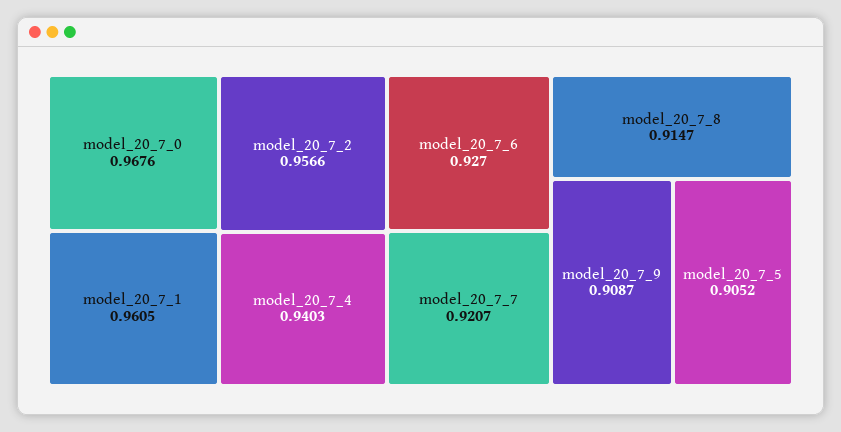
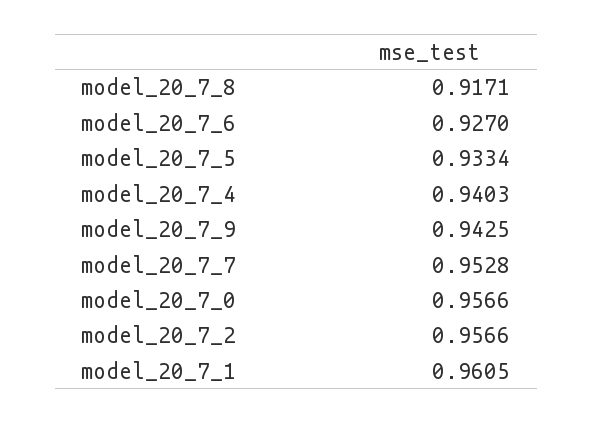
  {
-   "model_20_7_0": 0.9676,
+   "model_20_7_0": 0.9566,
    "model_20_7_1": 0.9605,
    "model_20_7_2": 0.9566,
    "model_20_7_4": 0.9403,
    "model_20_7_6": 0.927,
-   "model_20_7_7": 0.9207,
+   "model_20_7_7": 0.9528,
-   "model_20_7_8": 0.9147,
+   "model_20_7_8": 0.9171,
-   "model_20_7_9": 0.9087,
+   "model_20_7_9": 0.9425,
-   "model_20_7_5": 0.9052
+   "model_20_7_5": 0.9334
  }

